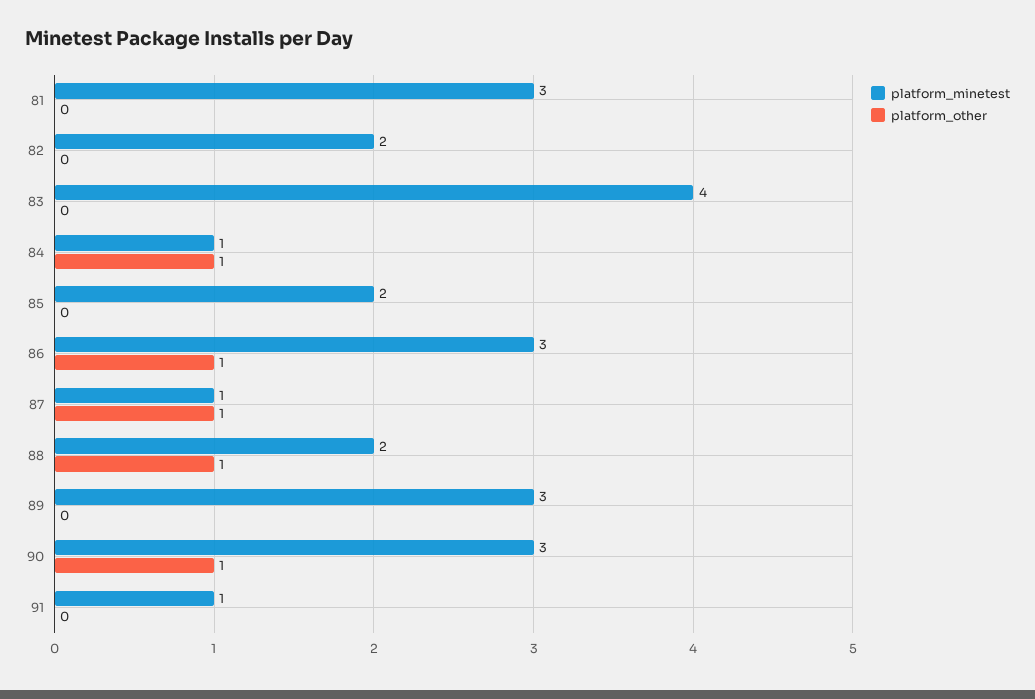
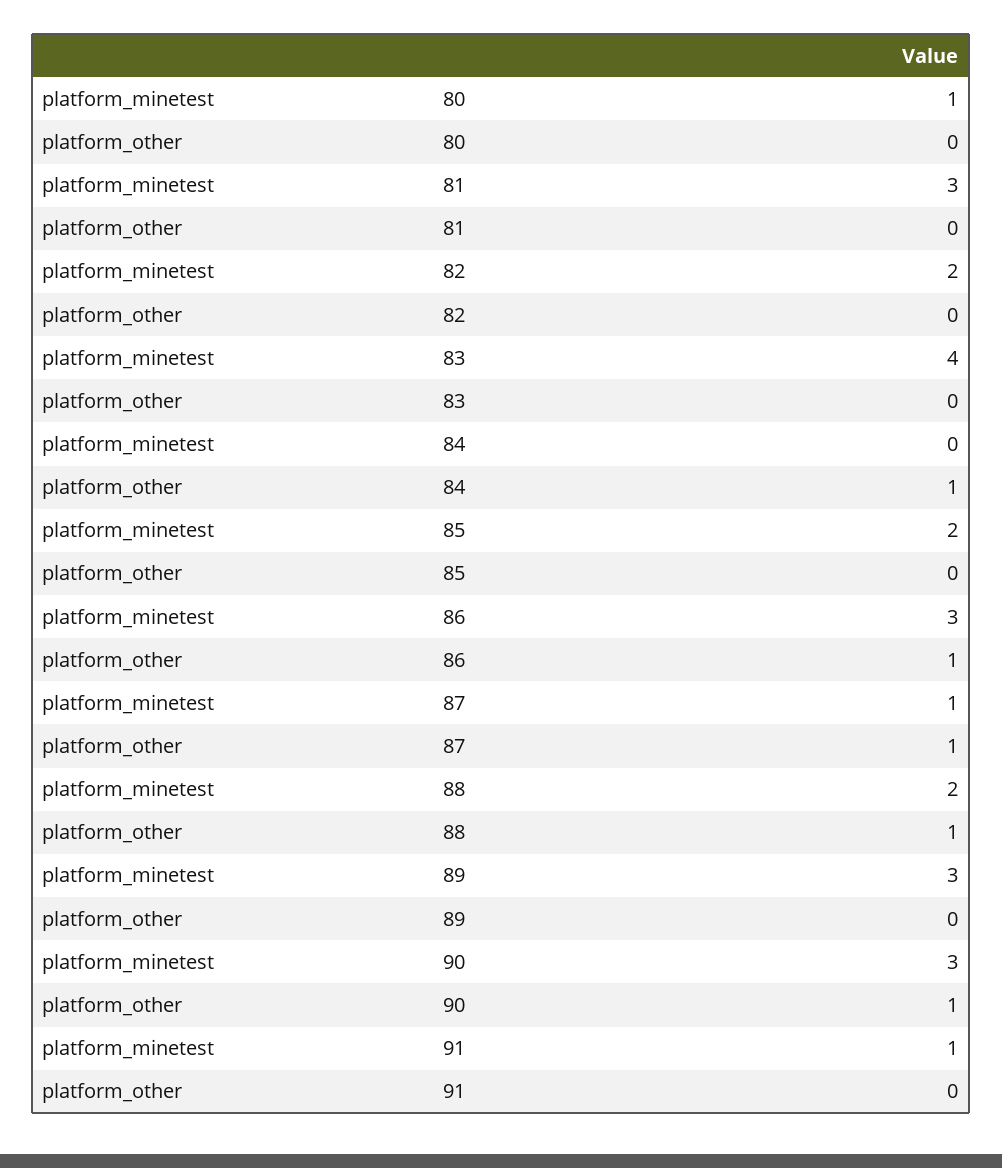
  {
    "platform_minetest": {
      "81": 3,
      "82": 2,
      "83": 4,
-     "84": 1,
+     "84": 0,
      "85": 2,
      "86": 3,
      "87": 1,
      "88": 2,
      "89": 3,
      "90": 3,
-     "91": 1
+     "91": 1,
+     "80": 1
    },
    "platform_other": {
      "81": 0,
      "82": 0,
      "83": 0,
      "84": 1,
      "85": 0,
      "86": 1,
      "87": 1,
      "88": 1,
      "89": 0,
      "90": 1,
-     "91": 0
+     "91": 0,
+     "80": 0
    }
  }

